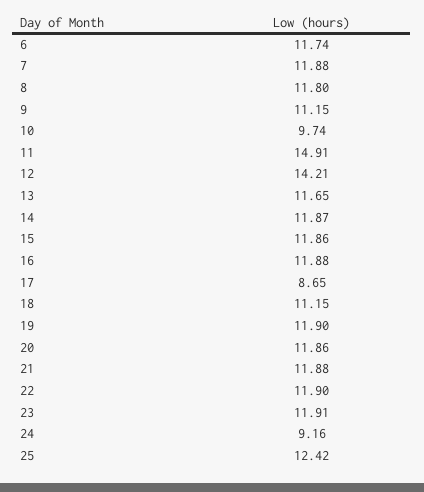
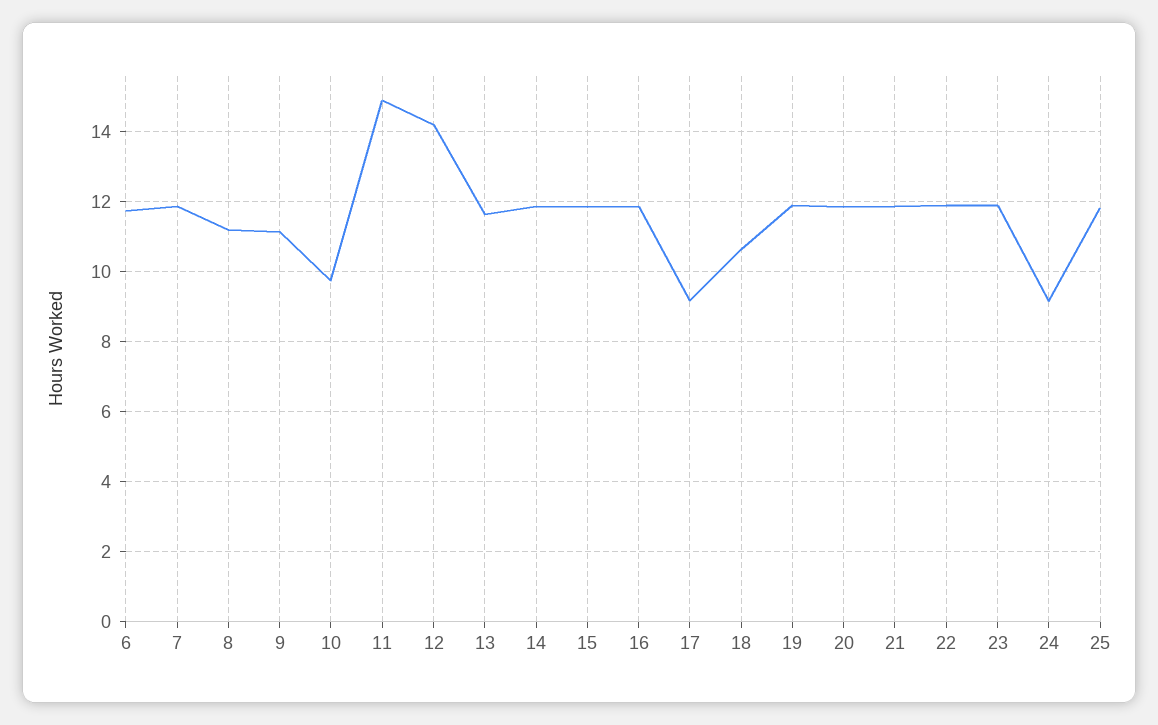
  {
    "6": 11.74,
    "7": 11.88,
-   "8": 11.8,
+   "8": 11.2,
    "9": 11.15,
    "10": 9.74,
    "11": 14.91,
    "12": 14.21,
    "13": 11.65,
    "14": 11.87,
    "15": 11.86,
    "16": 11.88,
-   "17": 8.65,
+   "17": 9.2,
-   "18": 11.15,
+   "18": 10.6,
    "19": 11.9,
    "20": 11.86,
    "21": 11.88,
    "22": 11.9,
    "23": 11.91,
    "24": 9.16,
-   "25": 12.42
+   "25": 11.8
  }

